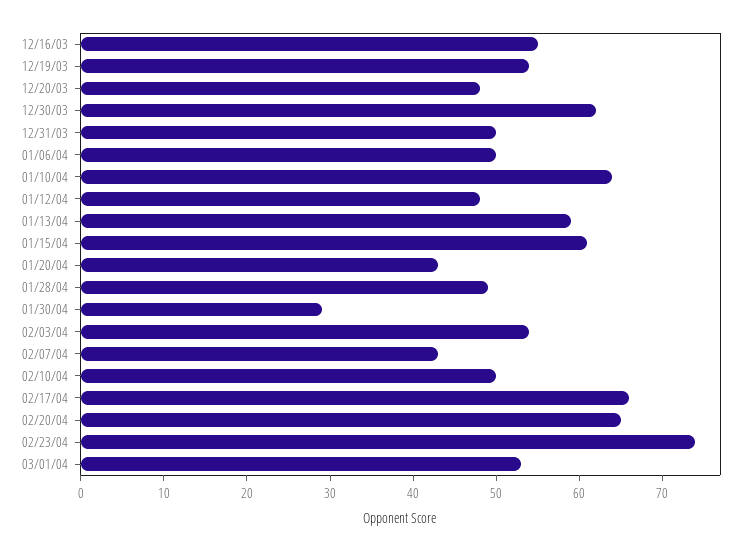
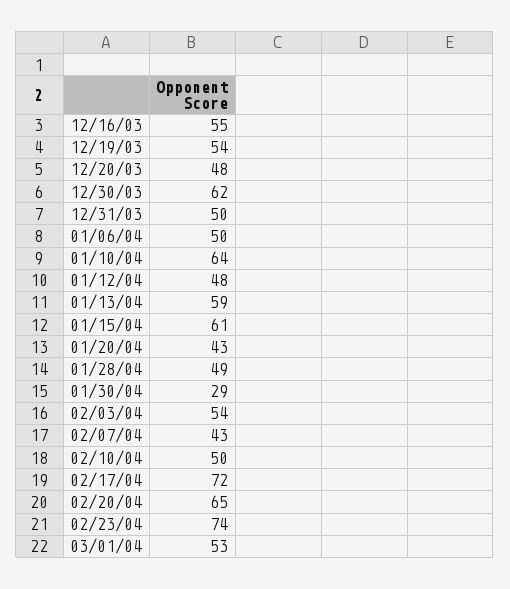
  {
    "12/16/03": 55,
    "12/19/03": 54,
    "12/20/03": 48,
    "12/30/03": 62,
    "12/31/03": 50,
    "01/06/04": 50,
    "01/10/04": 64,
    "01/12/04": 48,
    "01/13/04": 59,
    "01/15/04": 61,
    "01/20/04": 43,
    "01/28/04": 49,
    "01/30/04": 29,
    "02/03/04": 54,
    "02/07/04": 43,
    "02/10/04": 50,
-   "02/17/04": 66,
+   "02/17/04": 72,
    "02/20/04": 65,
    "02/23/04": 74,
    "03/01/04": 53
  }

